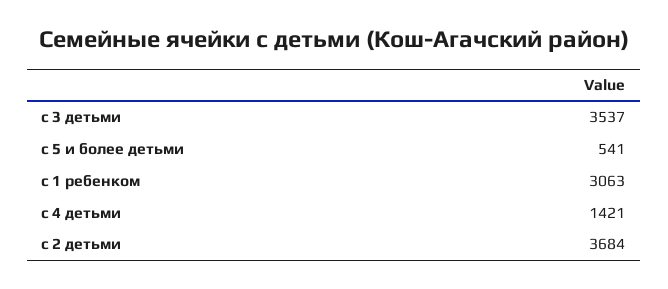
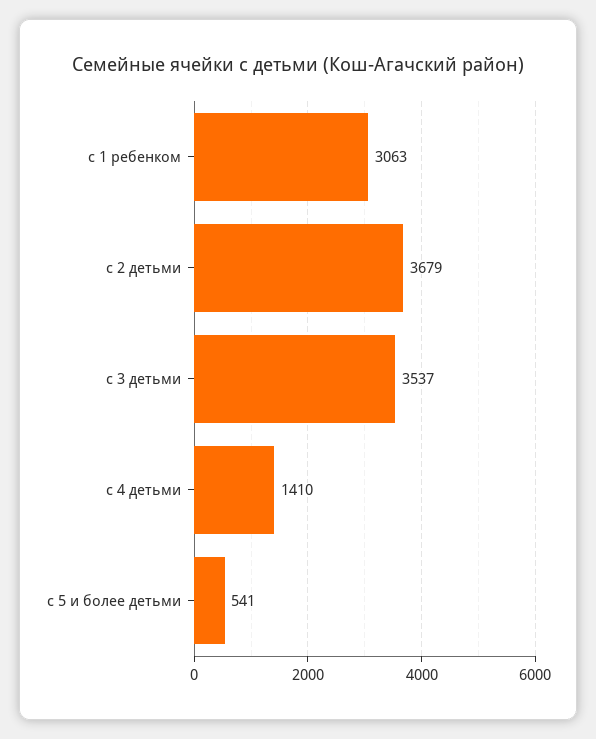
  {
    "с 3 детьми": 3537,
    "с 5 и более детьми": 541,
    "с 1 ребенком": 3063,
-   "с 4 детьми": 1421,
+   "с 4 детьми": 1410,
-   "с 2 детьми": 3684
+   "с 2 детьми": 3679
  }

